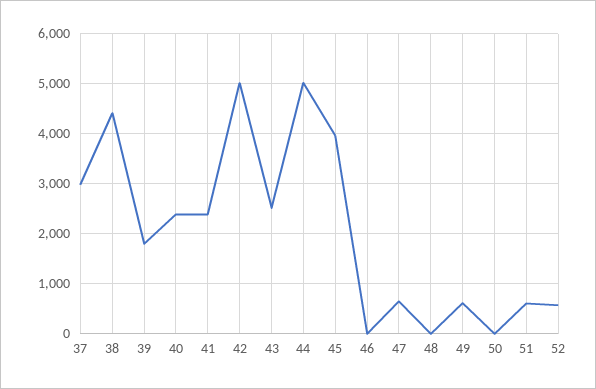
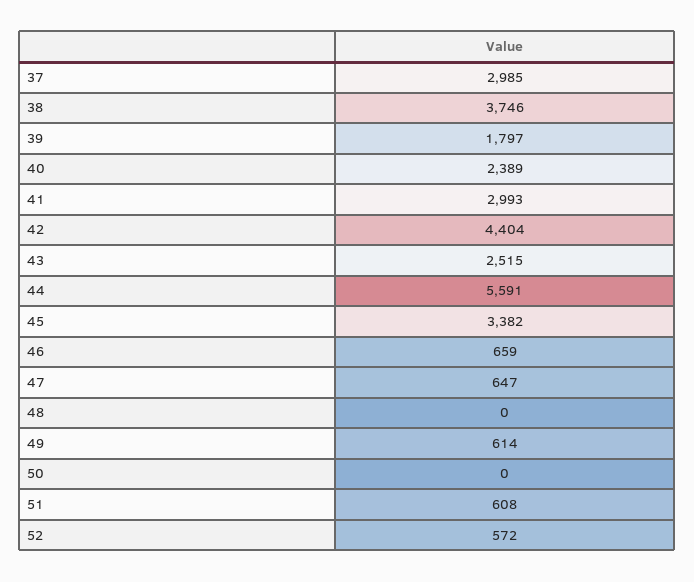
  {
    "37": 2985,
-   "38": 4400,
+   "38": 3746,
    "39": 1797,
    "40": 2389,
-   "41": 2400,
+   "41": 2993,
-   "42": 5000,
+   "42": 4404,
    "43": 2515,
-   "44": 5000,
+   "44": 5591,
-   "45": 4000,
+   "45": 3382,
-   "46": 0,
+   "46": 659,
    "47": 647,
    "48": 0,
    "49": 614,
    "50": 0,
    "51": 608,
    "52": 572
  }

